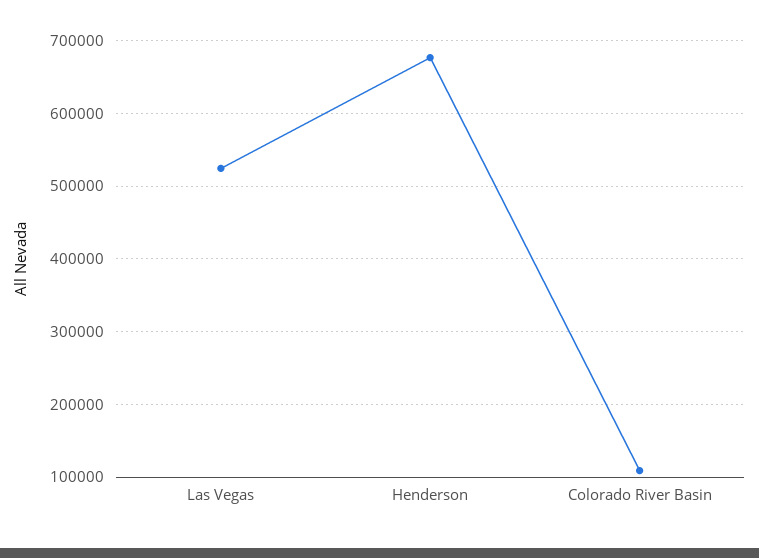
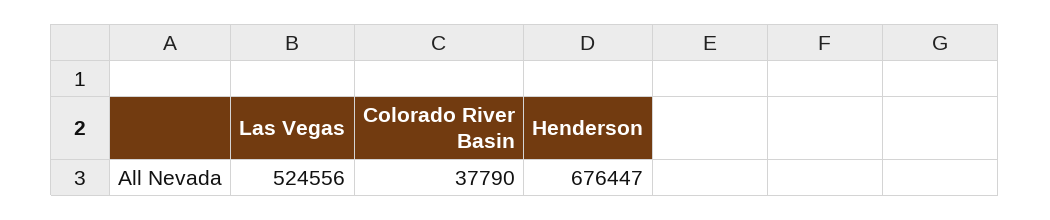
  {
    "Las Vegas": 524556,
    "Henderson": 676447,
-   "Colorado River Basin": 110000
+   "Colorado River Basin": 37790
  }

